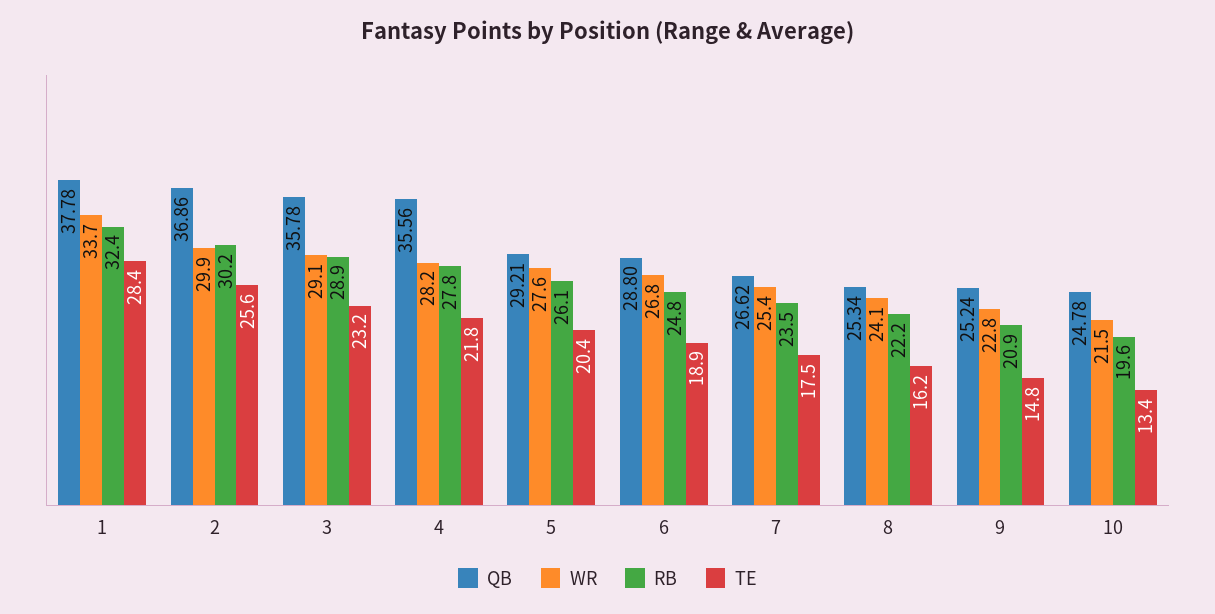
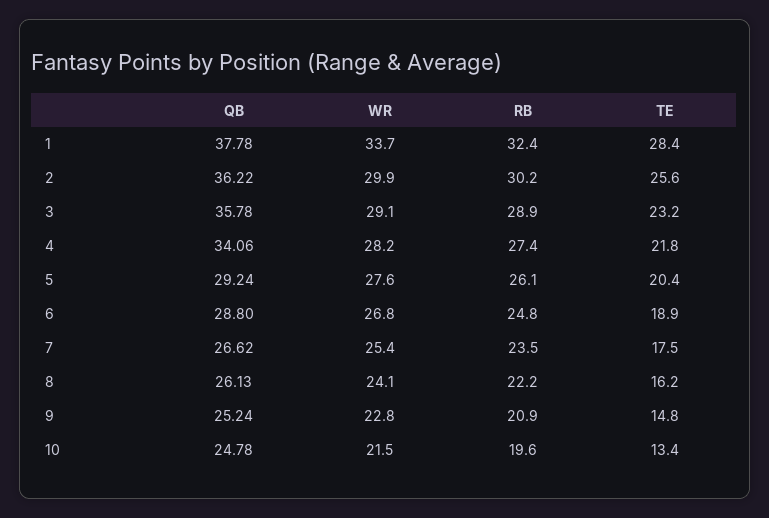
  {
    "QB": {
      "1": 37.78,
-     "2": 36.86,
+     "2": 36.22,
      "3": 35.78,
-     "4": 35.56,
+     "4": 34.06,
-     "5": 29.21,
+     "5": 29.24,
      "6": 28.8,
      "7": 26.62,
-     "8": 25.34,
+     "8": 26.13,
      "9": 25.24,
      "10": 24.78
    },
    "WR": {
      "1": 33.7,
      "2": 29.9,
      "3": 29.1,
      "4": 28.2,
      "5": 27.6,
      "6": 26.8,
      "7": 25.4,
      "8": 24.1,
      "9": 22.8,
      "10": 21.5
    },
    "RB": {
      "1": 32.4,
      "2": 30.2,
      "3": 28.9,
-     "4": 27.8,
+     "4": 27.4,
      "5": 26.1,
      "6": 24.8,
      "7": 23.5,
      "8": 22.2,
      "9": 20.9,
      "10": 19.6
    },
    "TE": {
      "1": 28.4,
      "2": 25.6,
      "3": 23.2,
      "4": 21.8,
      "5": 20.4,
      "6": 18.9,
      "7": 17.5,
      "8": 16.2,
      "9": 14.8,
      "10": 13.4
    }
  }

